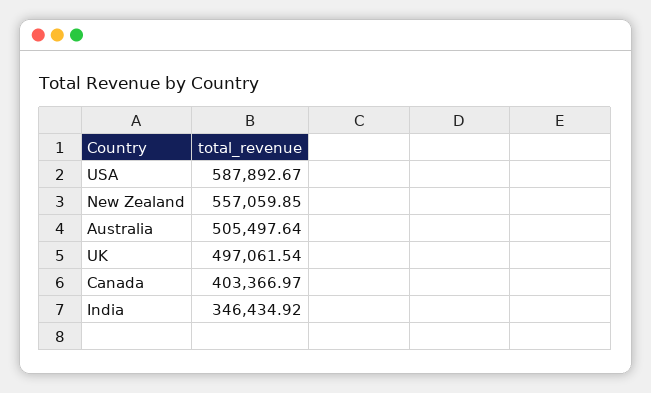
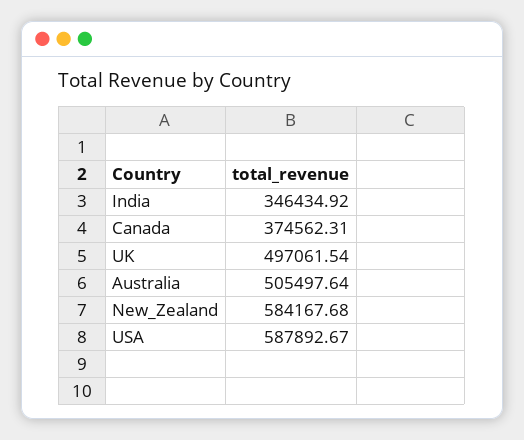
  {
    "USA": 587892.67,
-   "New Zealand": 557059.85,
+   "New Zealand": 584167.68,
    "Australia": 505497.64,
    "UK": 497061.54,
-   "Canada": 403366.97,
+   "Canada": 374562.31,
    "India": 346434.92
  }

